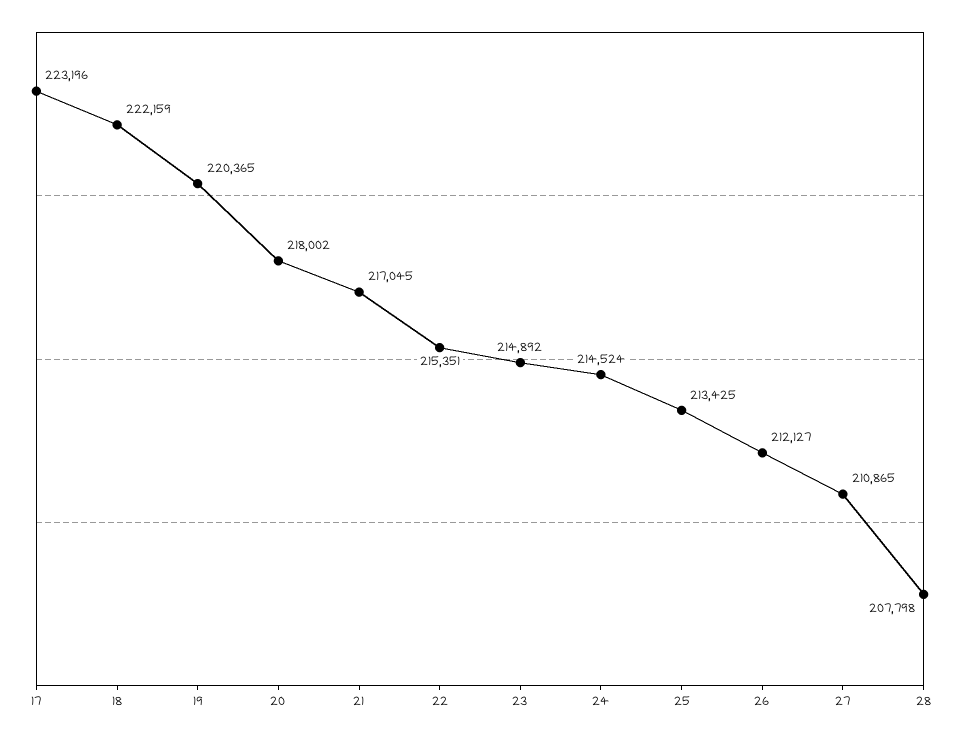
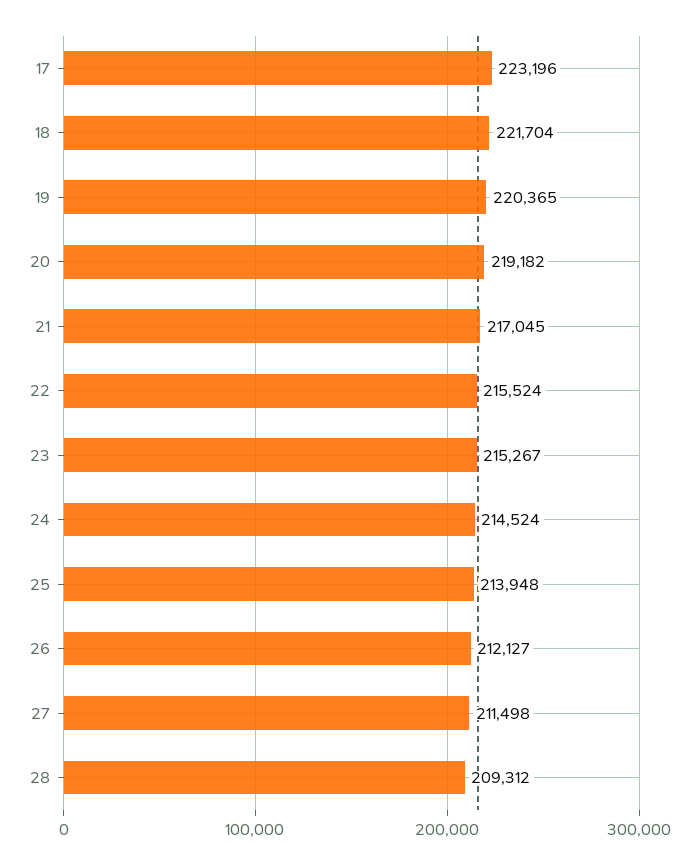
  {
    "17": 223196,
-   "18": 222159,
+   "18": 221704,
    "19": 220365,
-   "20": 218002,
+   "20": 219182,
    "21": 217045,
-   "22": 215351,
+   "22": 215524,
-   "23": 214892,
+   "23": 215267,
    "24": 214524,
-   "25": 213425,
+   "25": 213948,
    "26": 212127,
-   "27": 210865,
+   "27": 211498,
-   "28": 207798
+   "28": 209312
  }

